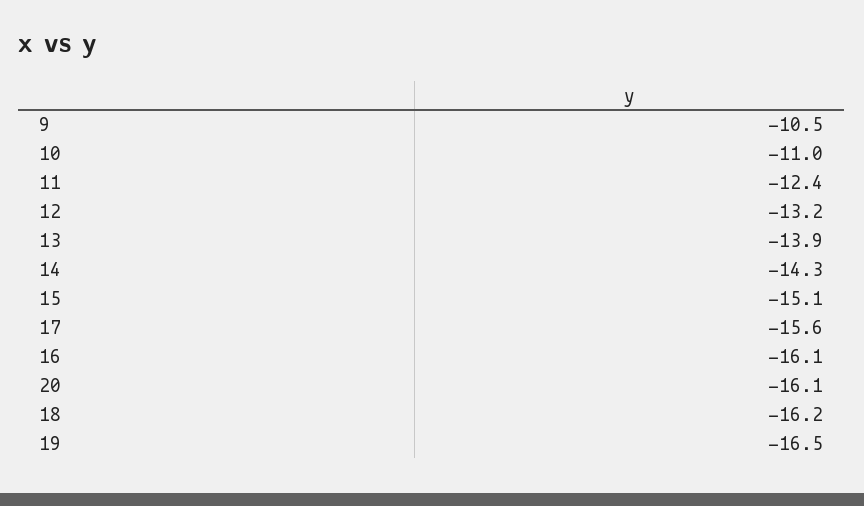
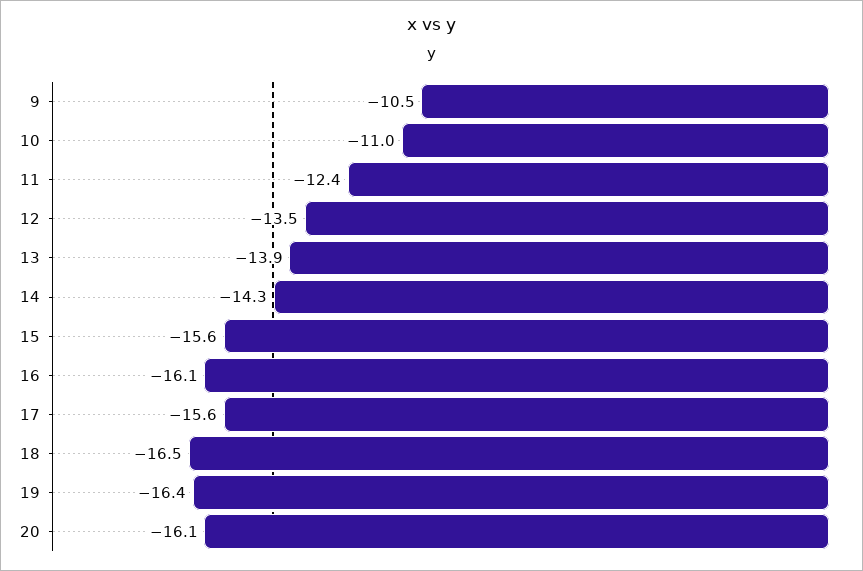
  {
    "9": -10.5,
    "10": -11,
    "11": -12.4,
-   "12": -13.2,
+   "12": -13.5,
    "13": -13.9,
    "14": -14.3,
-   "15": -15.1,
+   "15": -15.6,
    "17": -15.6,
    "16": -16.1,
    "20": -16.1,
-   "18": -16.2,
+   "18": -16.5,
-   "19": -16.5
+   "19": -16.4
  }

